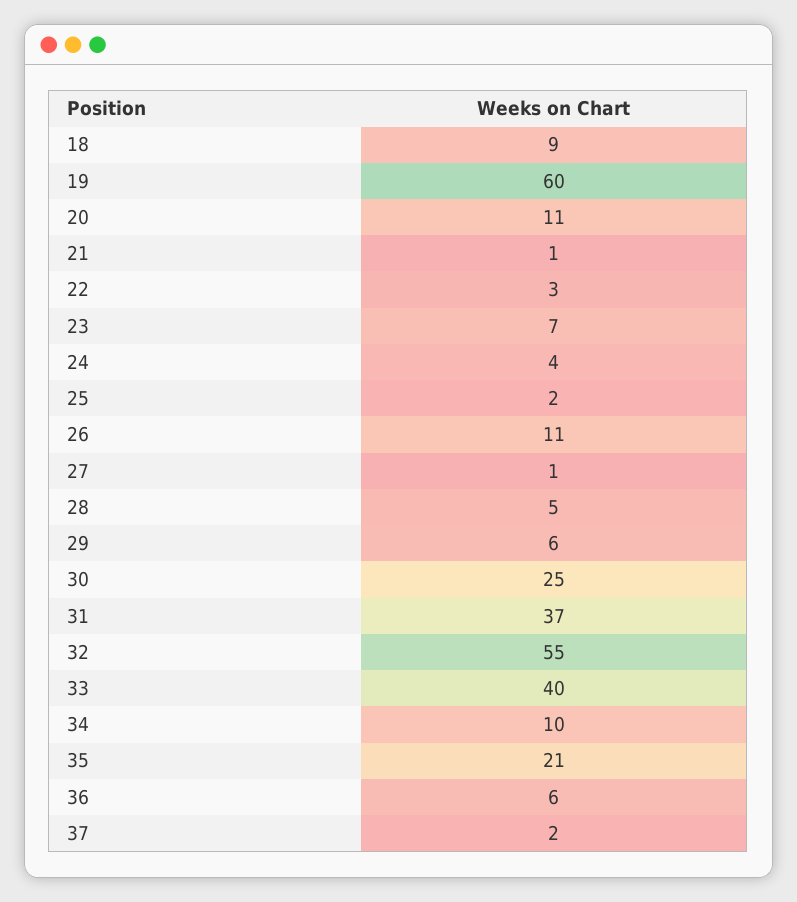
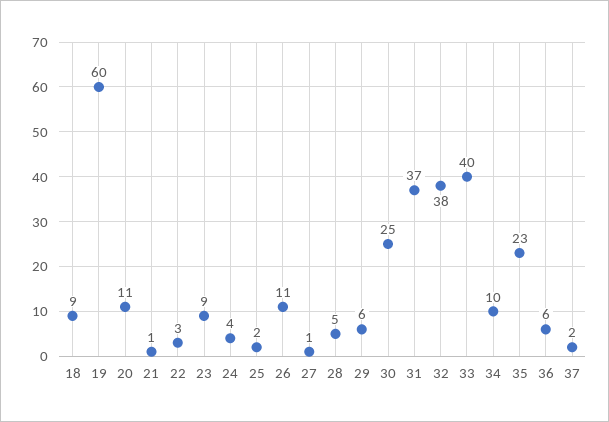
  {
    "18": 9,
    "19": 60,
    "20": 11,
    "21": 1,
    "22": 3,
-   "23": 7,
+   "23": 9,
    "24": 4,
    "25": 2,
    "26": 11,
    "27": 1,
    "28": 5,
    "29": 6,
    "30": 25,
    "31": 37,
-   "32": 55,
+   "32": 38,
    "33": 40,
    "34": 10,
-   "35": 21,
+   "35": 23,
    "36": 6,
    "37": 2
  }

